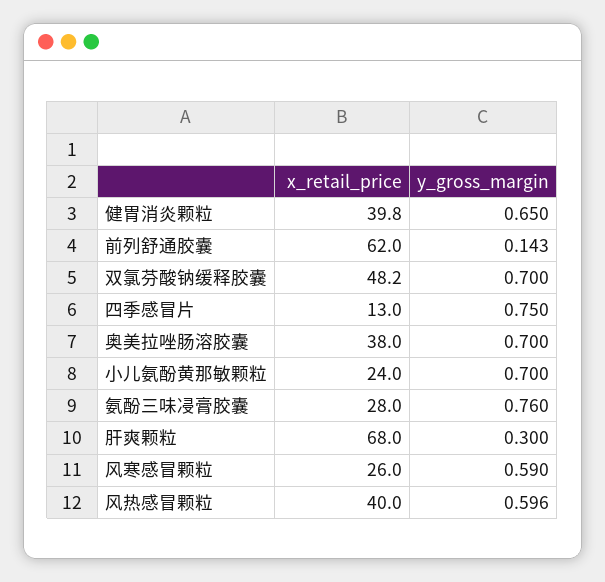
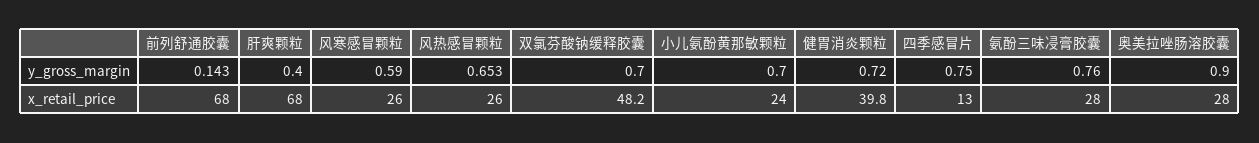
  {
    "x_retail_price": {
      "健胃消炎颗粒": 39.8,
-     "前列舒通胶囊": 62,
+     "前列舒通胶囊": 68,
      "双氯芬酸钠缓释胶囊": 48.2,
      "四季感冒片": 13,
-     "奥美拉唑肠溶胶囊": 38,
+     "奥美拉唑肠溶胶囊": 28,
      "小儿氨酚黄那敏颗粒": 24,
      "氨酚三味㓎膏胶囊": 28,
      "肝爽颗粒": 68,
      "风寒感冒颗粒": 26,
-     "风热感冒颗粒": 40
+     "风热感冒颗粒": 26
    },
    "y_gross_margin": {
-     "健胃消炎颗粒": 0.65,
+     "健胃消炎颗粒": 0.72,
      "前列舒通胶囊": 0.143,
      "双氯芬酸钠缓释胶囊": 0.7,
      "四季感冒片": 0.75,
-     "奥美拉唑肠溶胶囊": 0.7,
+     "奥美拉唑肠溶胶囊": 0.9,
      "小儿氨酚黄那敏颗粒": 0.7,
      "氨酚三味㓎膏胶囊": 0.76,
-     "肝爽颗粒": 0.3,
+     "肝爽颗粒": 0.4,
      "风寒感冒颗粒": 0.59,
-     "风热感冒颗粒": 0.596
+     "风热感冒颗粒": 0.653
    }
  }

